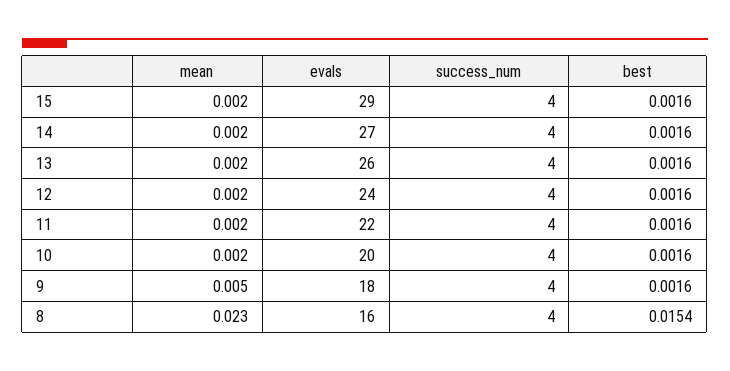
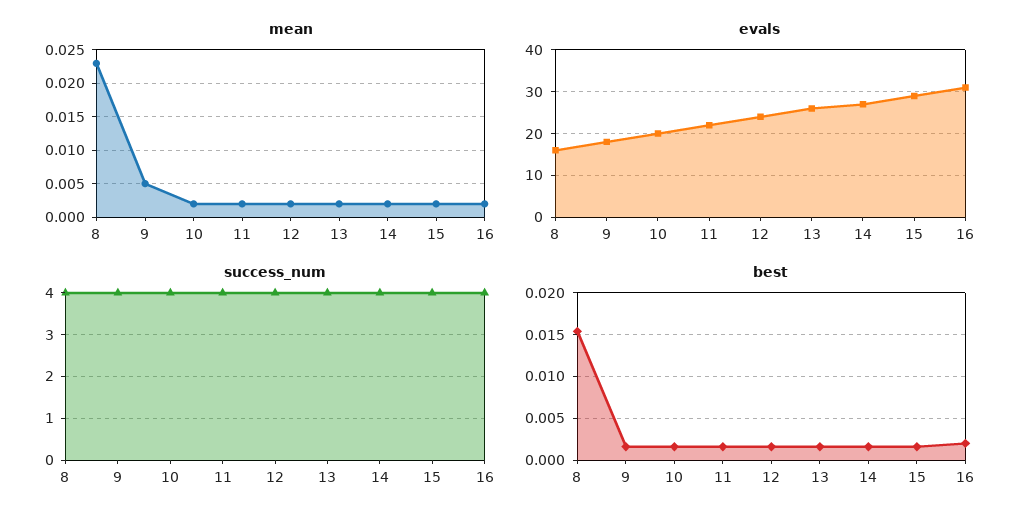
  {
    "mean": {
      "15": 0.002,
      "14": 0.002,
      "13": 0.002,
      "12": 0.002,
      "11": 0.002,
      "10": 0.002,
      "9": 0.005,
-     "8": 0.023
+     "8": 0.023,
+     "16": 0.002
    },
    "evals": {
      "15": 29,
      "14": 27,
      "13": 26,
      "12": 24,
      "11": 22,
      "10": 20,
      "9": 18,
-     "8": 16
+     "8": 16,
+     "16": 30
    },
    "success_num": {
      "15": 4,
      "14": 4,
      "13": 4,
      "12": 4,
      "11": 4,
      "10": 4,
      "9": 4,
-     "8": 4
+     "8": 4,
+     "16": 4
    },
    "best": {
      "15": 0.0016,
      "14": 0.0016,
      "13": 0.0016,
      "12": 0.0016,
      "11": 0.0016,
      "10": 0.0016,
      "9": 0.0016,
-     "8": 0.0154
+     "8": 0.0154,
+     "16": 0.002
    }
  }

